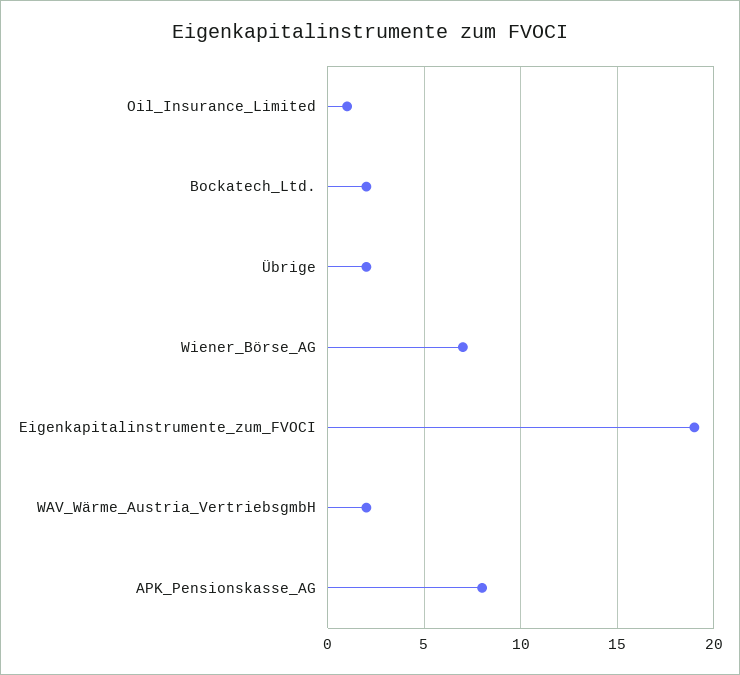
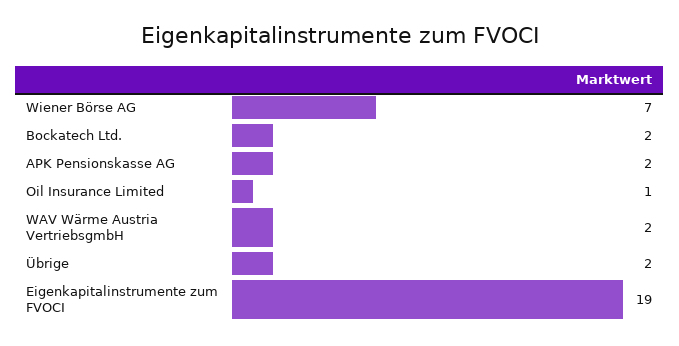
  {
    "Oil_Insurance_Limited": 1,
    "Bockatech_Ltd.": 2,
    "Übrige": 2,
    "Wiener_Börse_AG": 7,
    "Eigenkapitalinstrumente_zum_FVOCI": 19,
    "WAV_Wärme_Austria_VertriebsgmbH": 2,
-   "APK_Pensionskasse_AG": 8
+   "APK_Pensionskasse_AG": 2
  }

